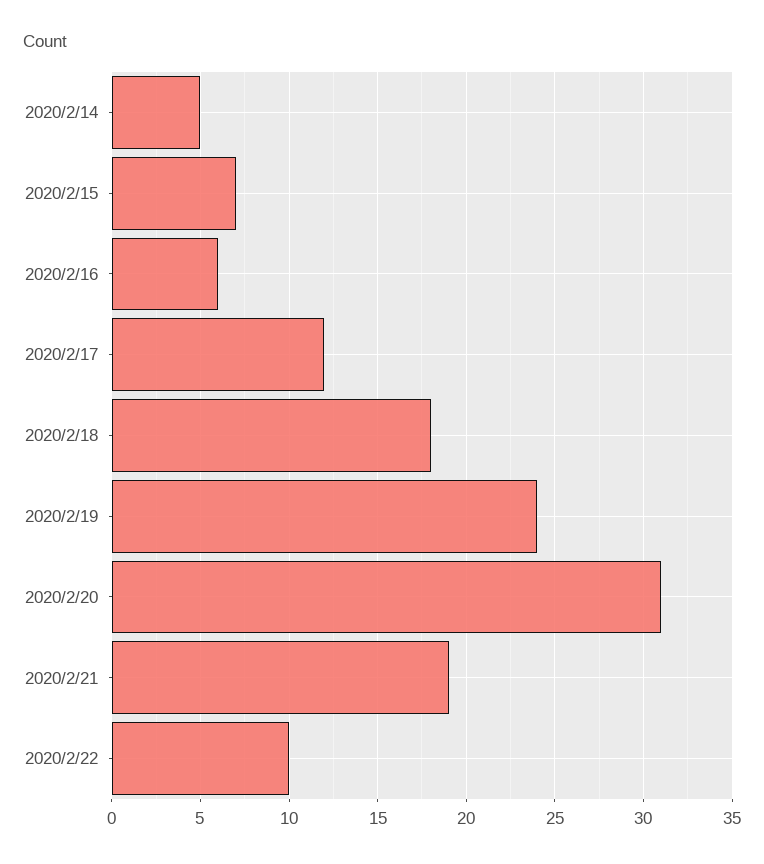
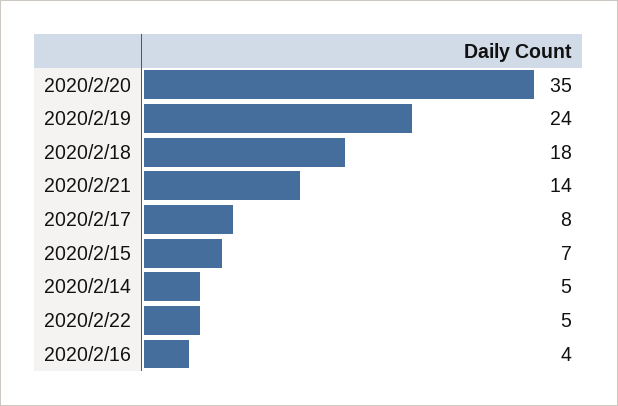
  {
    "2020/2/14": 5,
    "2020/2/15": 7,
-   "2020/2/16": 6,
+   "2020/2/16": 4,
-   "2020/2/17": 12,
+   "2020/2/17": 8,
    "2020/2/18": 18,
    "2020/2/19": 24,
-   "2020/2/20": 31,
+   "2020/2/20": 35,
-   "2020/2/21": 19,
+   "2020/2/21": 14,
-   "2020/2/22": 10
+   "2020/2/22": 5
  }

